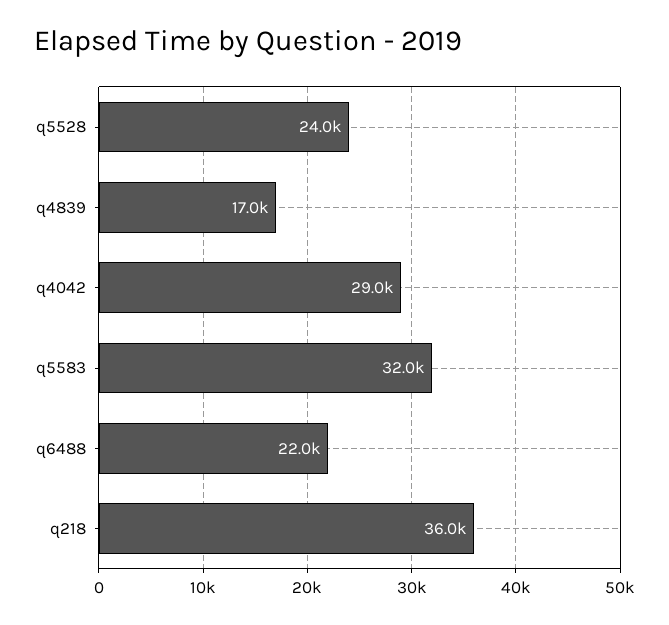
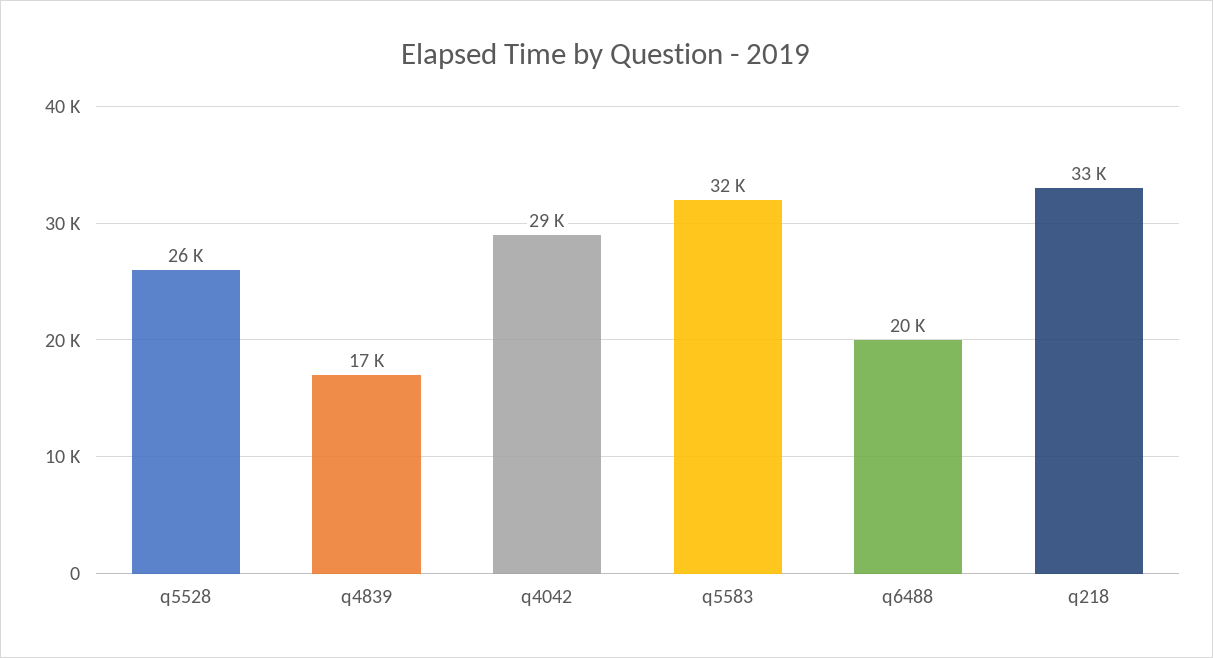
  {
-   "q5528": 24000,
+   "q5528": 26000,
    "q4839": 17000,
    "q4042": 29000,
    "q5583": 32000,
-   "q6488": 22000,
+   "q6488": 20000,
-   "q218": 36000
+   "q218": 33000
  }

